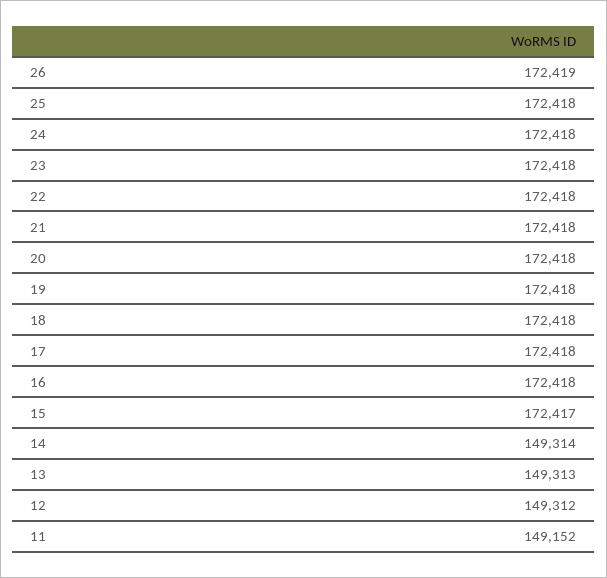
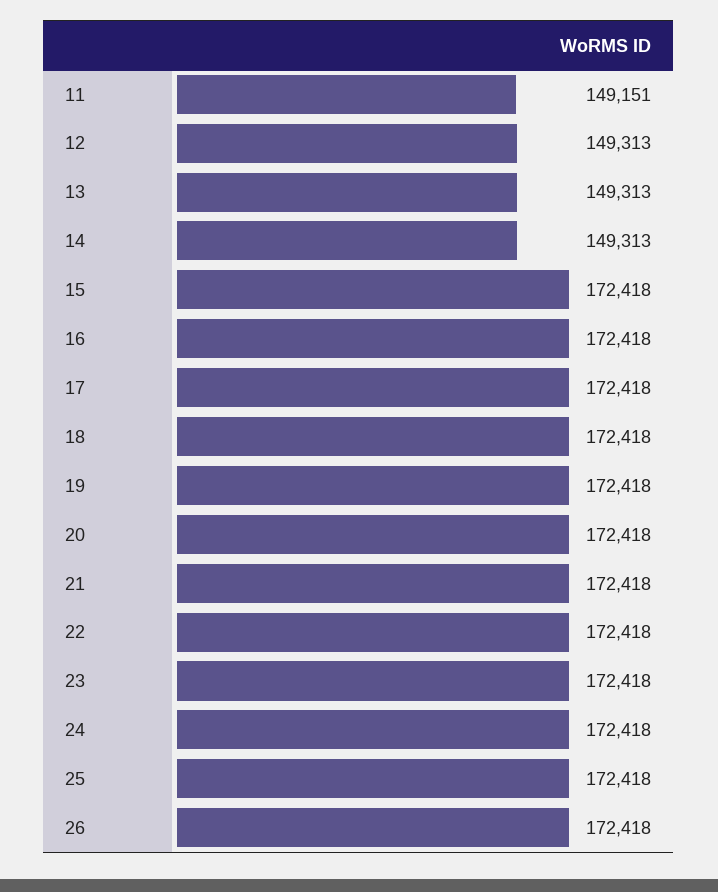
  {
-   "26": 172419,
+   "26": 172418,
    "25": 172418,
    "24": 172418,
    "23": 172418,
    "22": 172418,
    "21": 172418,
    "20": 172418,
    "19": 172418,
    "18": 172418,
    "17": 172418,
    "16": 172418,
-   "15": 172417,
+   "15": 172418,
-   "14": 149314,
+   "14": 149313,
    "13": 149313,
-   "12": 149312,
+   "12": 149313,
-   "11": 149152
+   "11": 149151
  }

